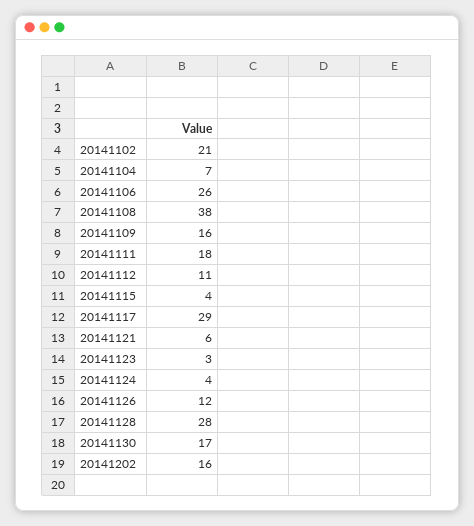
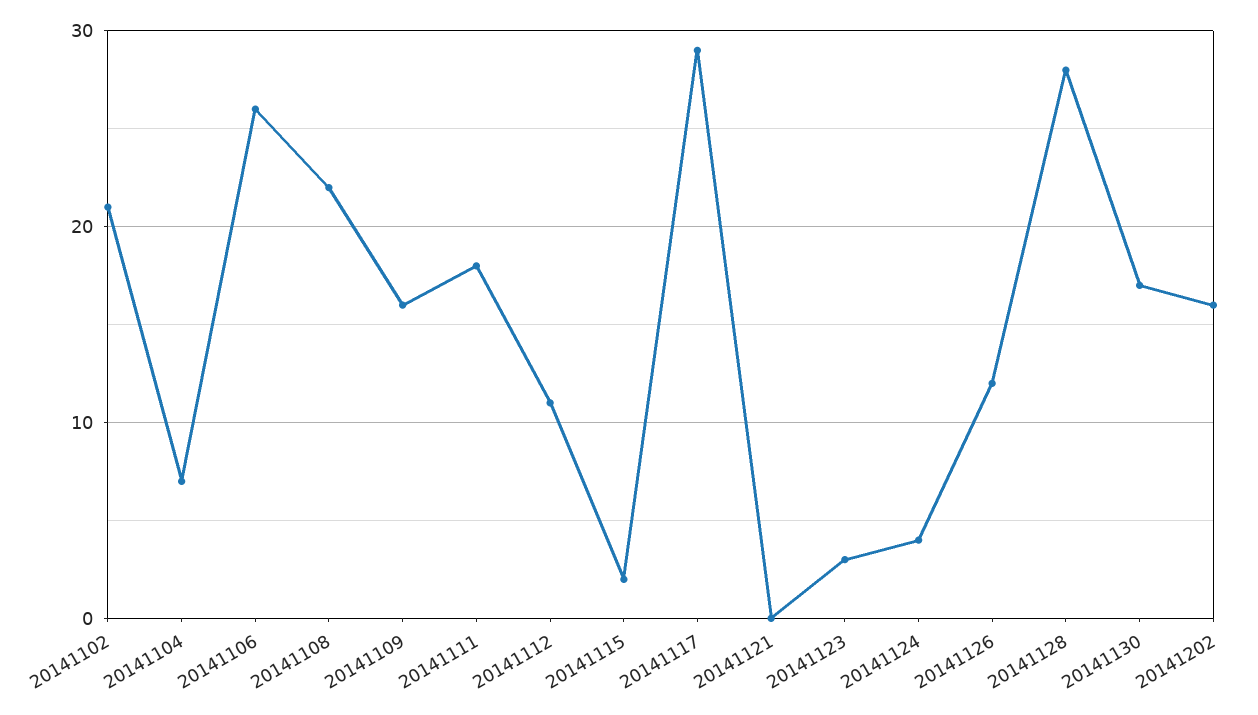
  {
    "20141102": 21,
    "20141104": 7,
    "20141106": 26,
-   "20141108": 38,
+   "20141108": 22,
    "20141109": 16,
    "20141111": 18,
    "20141112": 11,
-   "20141115": 4,
+   "20141115": 2,
    "20141117": 29,
-   "20141121": 6,
+   "20141121": 0,
    "20141123": 3,
    "20141124": 4,
    "20141126": 12,
    "20141128": 28,
    "20141130": 17,
    "20141202": 16
  }

